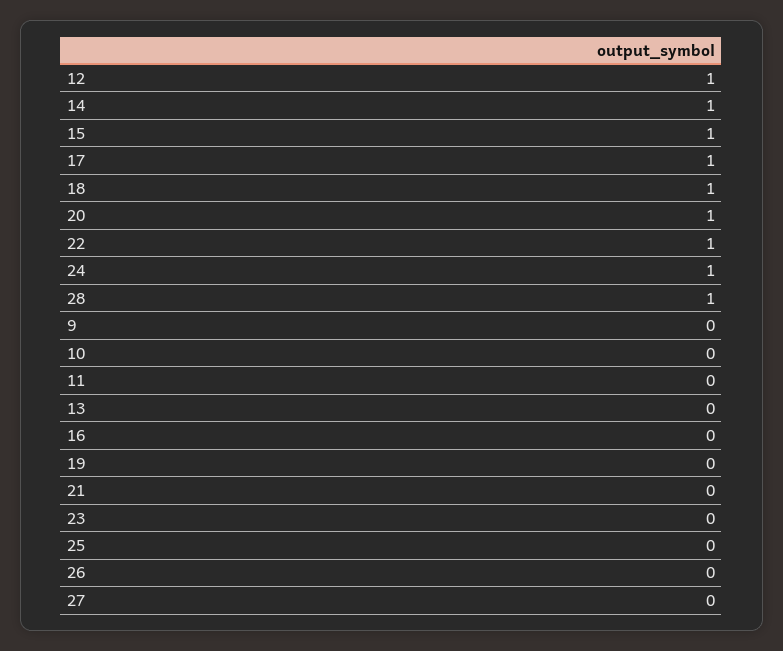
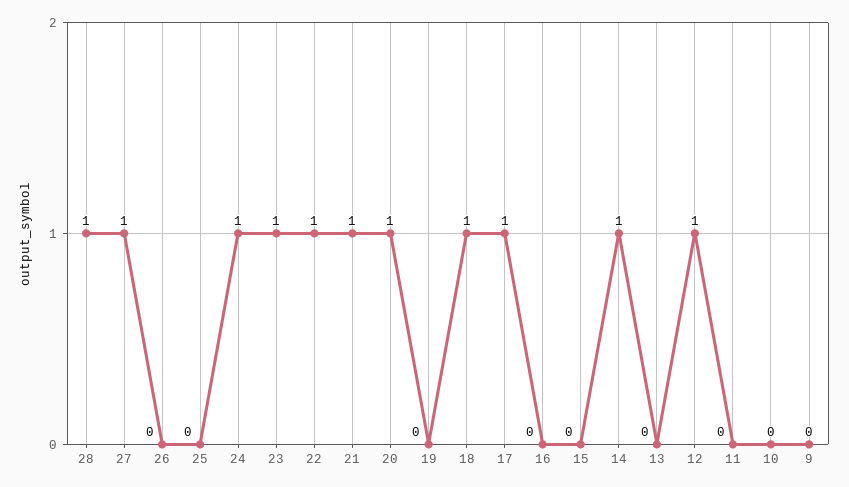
  {
    "12": 1,
    "14": 1,
-   "15": 1,
+   "15": 0,
    "17": 1,
    "18": 1,
    "20": 1,
    "22": 1,
    "24": 1,
    "28": 1,
    "9": 0,
    "10": 0,
    "11": 0,
    "13": 0,
    "16": 0,
    "19": 0,
-   "21": 0,
+   "21": 1,
-   "23": 0,
+   "23": 1,
    "25": 0,
    "26": 0,
-   "27": 0
+   "27": 1
  }

